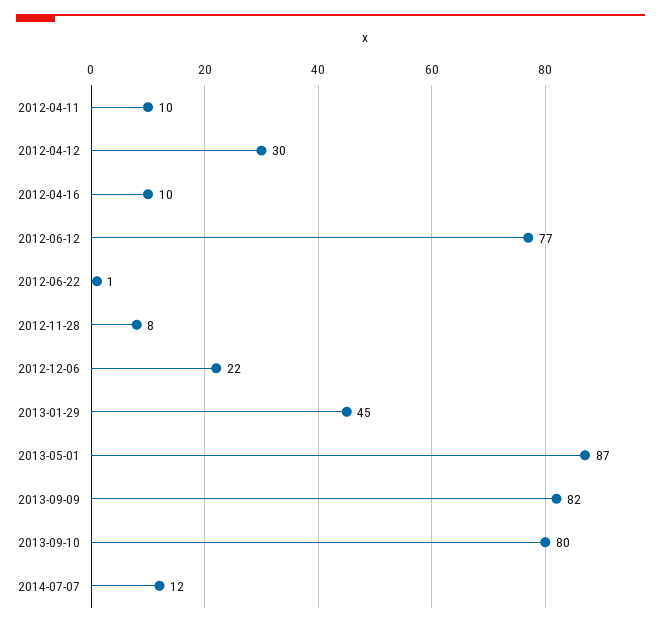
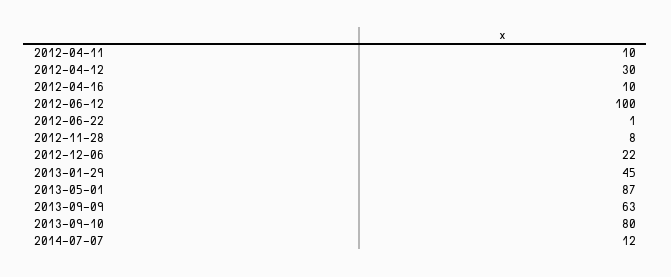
  {
    "2012-04-11": 10,
    "2012-04-12": 30,
    "2012-04-16": 10,
-   "2012-06-12": 77,
+   "2012-06-12": 100,
    "2012-06-22": 1,
    "2012-11-28": 8,
    "2012-12-06": 22,
    "2013-01-29": 45,
    "2013-05-01": 87,
-   "2013-09-09": 82,
+   "2013-09-09": 63,
    "2013-09-10": 80,
    "2014-07-07": 12
  }

